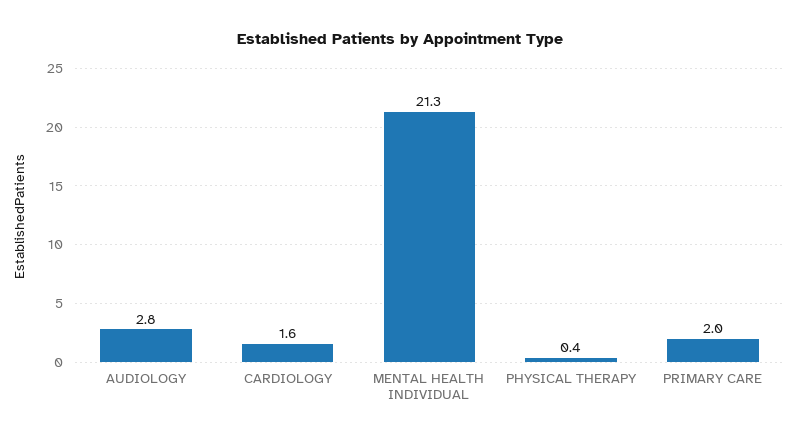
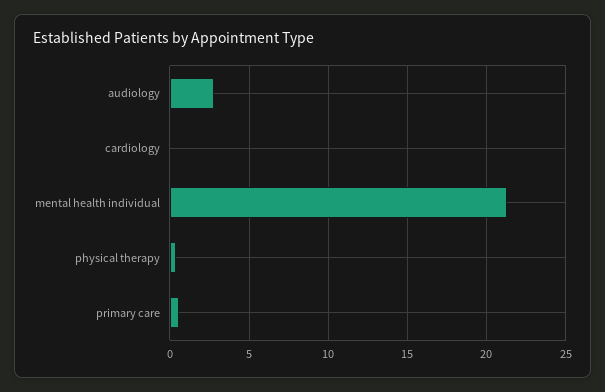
  {
    "AUDIOLOGY": 2.8,
-   "CARDIOLOGY": 1.6,
+   "CARDIOLOGY": 0,
    "MENTAL HEALTH INDIVIDUAL": 21.3,
    "PHYSICAL THERAPY": 0.4,
-   "PRIMARY CARE": 2
+   "PRIMARY CARE": 0.5
  }

